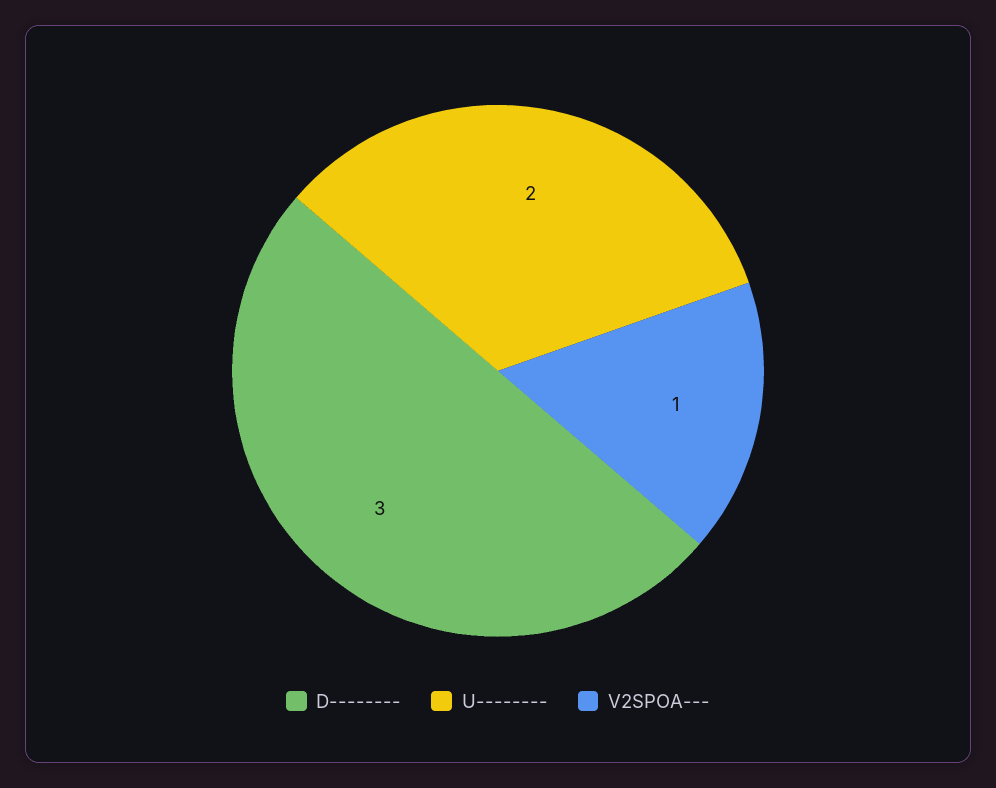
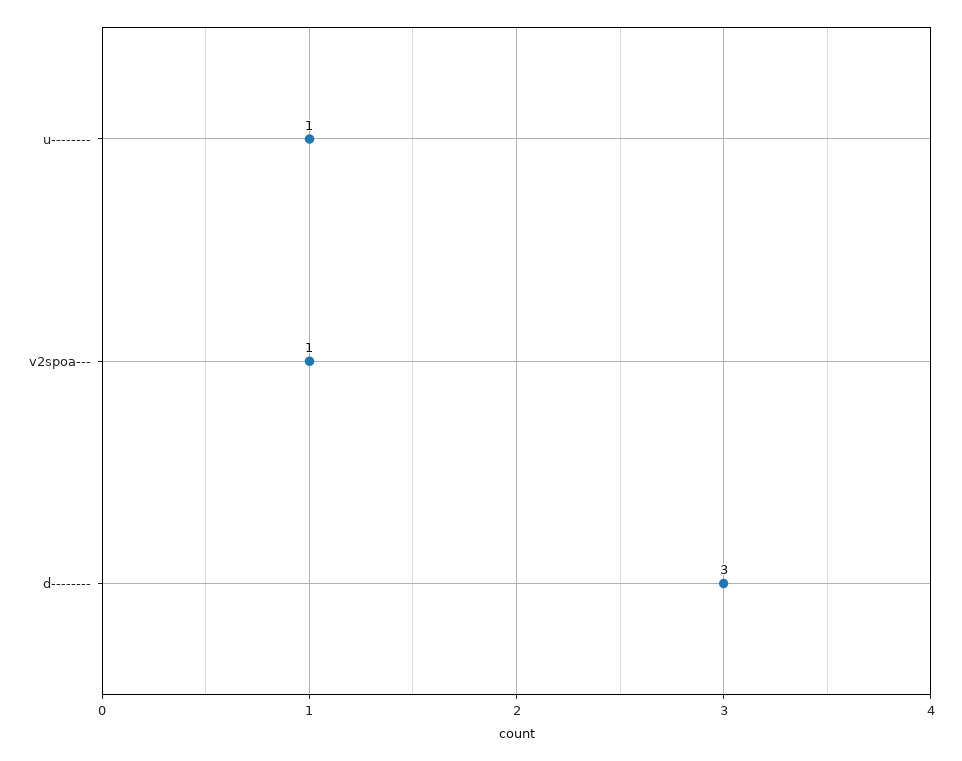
  {
    "D--------": 3,
-   "U--------": 2,
+   "U--------": 1,
    "V2SPOA---": 1
  }

